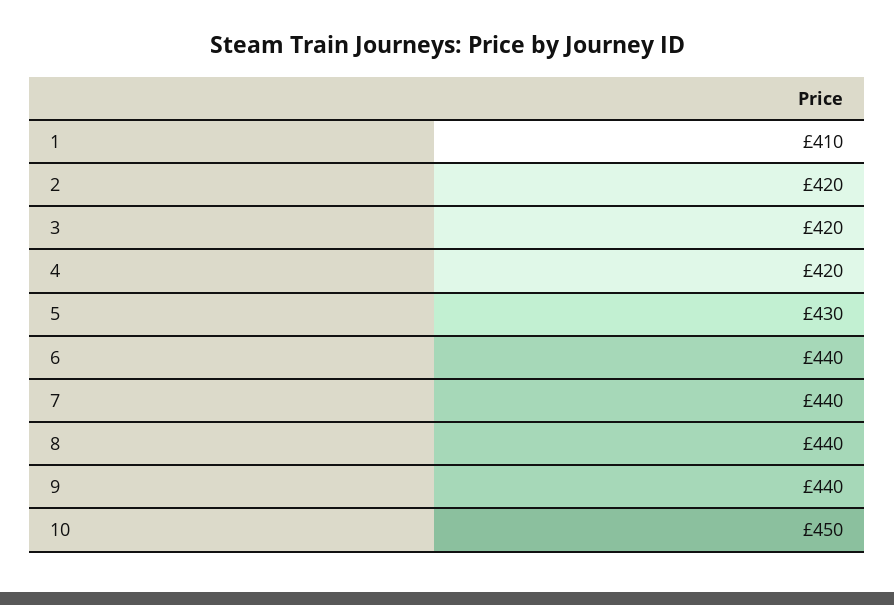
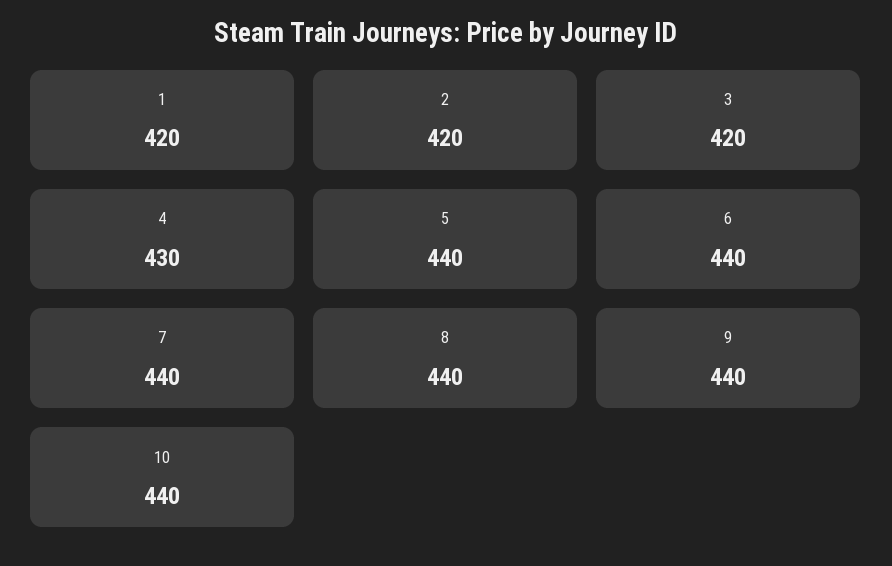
  {
-   "1": 410,
+   "1": 420,
    "2": 420,
    "3": 420,
-   "4": 420,
+   "4": 430,
-   "5": 430,
+   "5": 440,
    "6": 440,
    "7": 440,
    "8": 440,
    "9": 440,
-   "10": 450
+   "10": 440
  }

